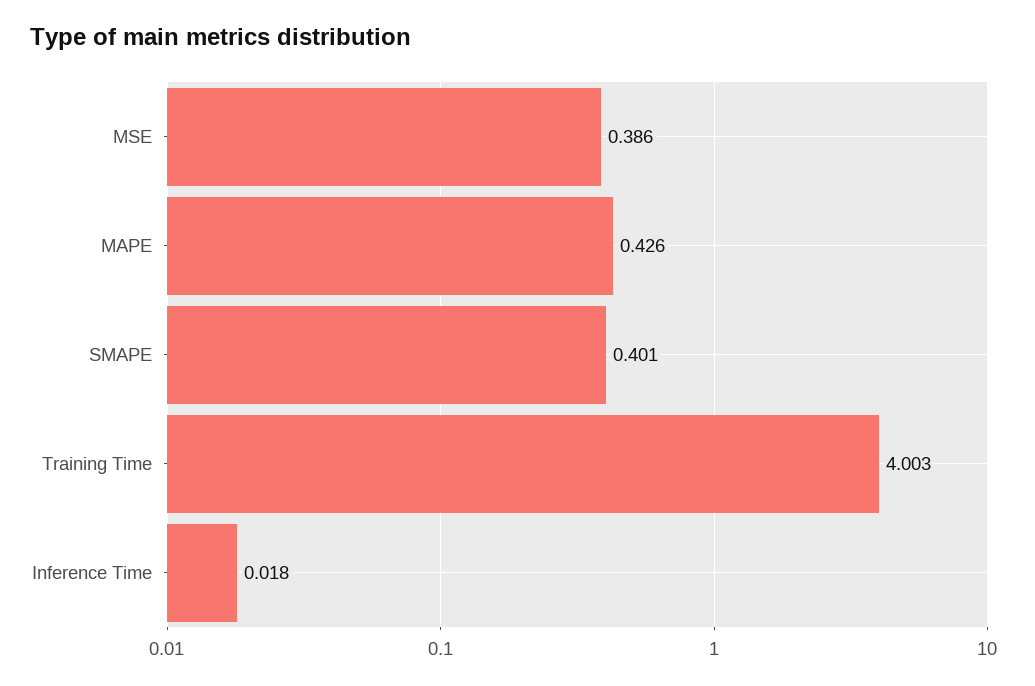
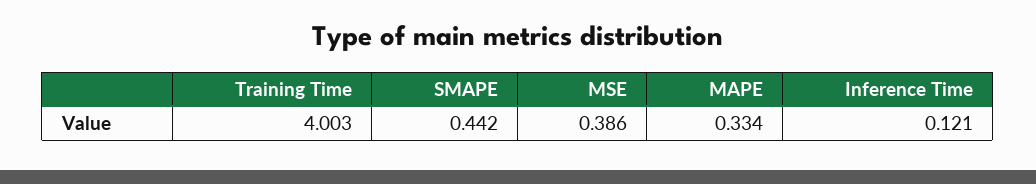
  {
    "MSE": 0.386,
-   "MAPE": 0.426,
+   "MAPE": 0.334,
-   "SMAPE": 0.401,
+   "SMAPE": 0.442,
    "Training Time": 4.003,
-   "Inference Time": 0.018
+   "Inference Time": 0.121
  }

